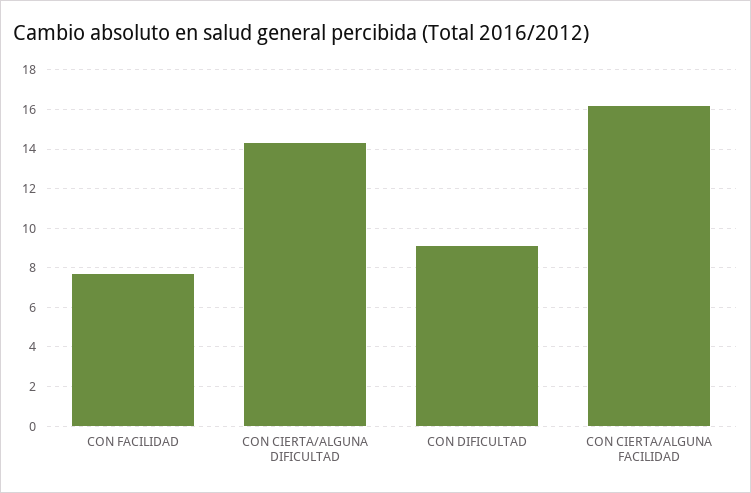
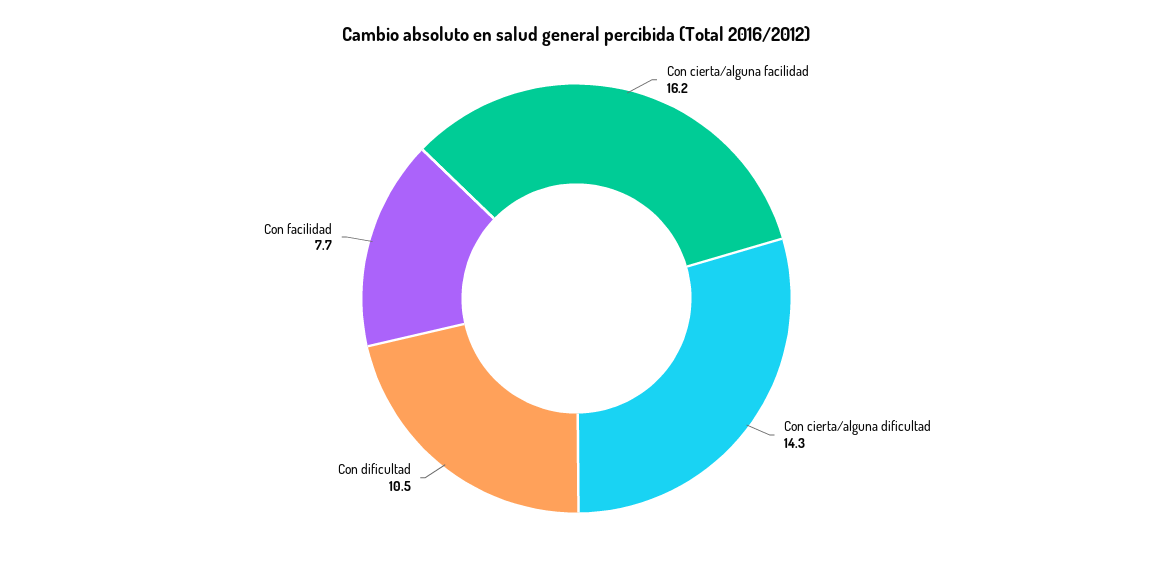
  {
    "CON FACILIDAD": 7.7,
    "CON CIERTA/ALGUNA DIFICULTAD": 14.3,
-   "CON DIFICULTAD": 9,
+   "CON DIFICULTAD": 10.5,
    "CON CIERTA/ALGUNA FACILIDAD": 16.2
  }

